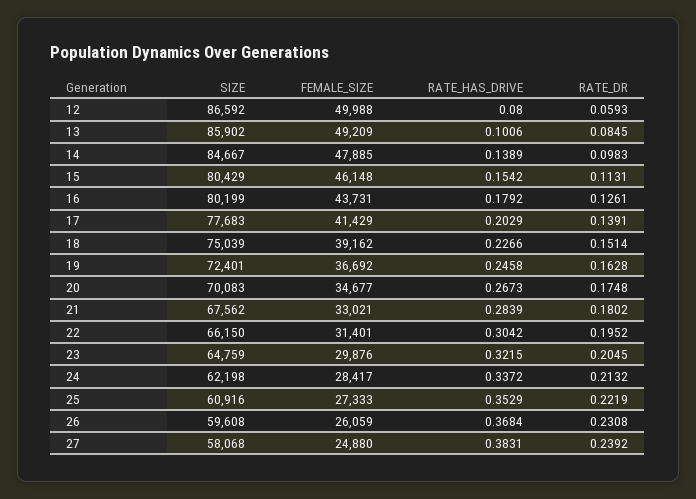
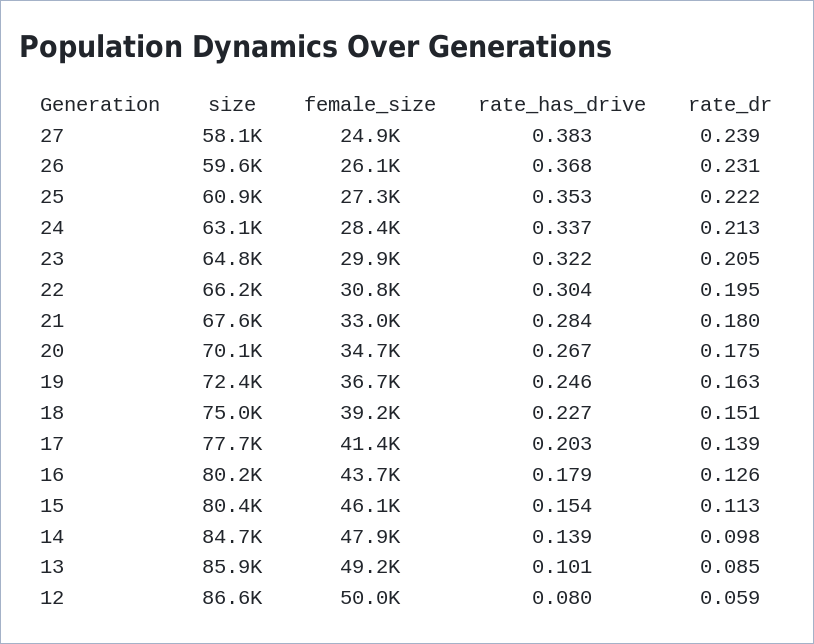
  {
    "SIZE": {
      "12": 86592,
      "13": 85902,
      "14": 84667,
      "15": 80429,
      "16": 80199,
      "17": 77683,
      "18": 75039,
      "19": 72401,
      "20": 70083,
      "21": 67562,
      "22": 66150,
      "23": 64759,
-     "24": 62198,
+     "24": 63100,
      "25": 60916,
      "26": 59608,
      "27": 58068
    },
    "FEMALE_SIZE": {
      "12": 49988,
      "13": 49209,
      "14": 47885,
      "15": 46148,
      "16": 43731,
      "17": 41429,
      "18": 39162,
      "19": 36692,
      "20": 34677,
      "21": 33021,
-     "22": 31401,
+     "22": 30800,
      "23": 29876,
      "24": 28417,
      "25": 27333,
      "26": 26059,
      "27": 24880
    },
    "RATE_HAS_DRIVE": {
      "12": 0.08,
      "13": 0.1006,
      "14": 0.1389,
      "15": 0.1542,
      "16": 0.1792,
      "17": 0.2029,
      "18": 0.2266,
      "19": 0.2458,
      "20": 0.2673,
      "21": 0.2839,
      "22": 0.3042,
      "23": 0.3215,
      "24": 0.3372,
      "25": 0.3529,
      "26": 0.3684,
      "27": 0.3831
    },
    "RATE_DR": {
      "12": 0.0593,
      "13": 0.0845,
      "14": 0.0983,
      "15": 0.1131,
      "16": 0.1261,
      "17": 0.1391,
      "18": 0.1514,
      "19": 0.1628,
      "20": 0.1748,
      "21": 0.1802,
      "22": 0.1952,
      "23": 0.2045,
      "24": 0.2132,
      "25": 0.2219,
      "26": 0.2308,
      "27": 0.2392
    }
  }

